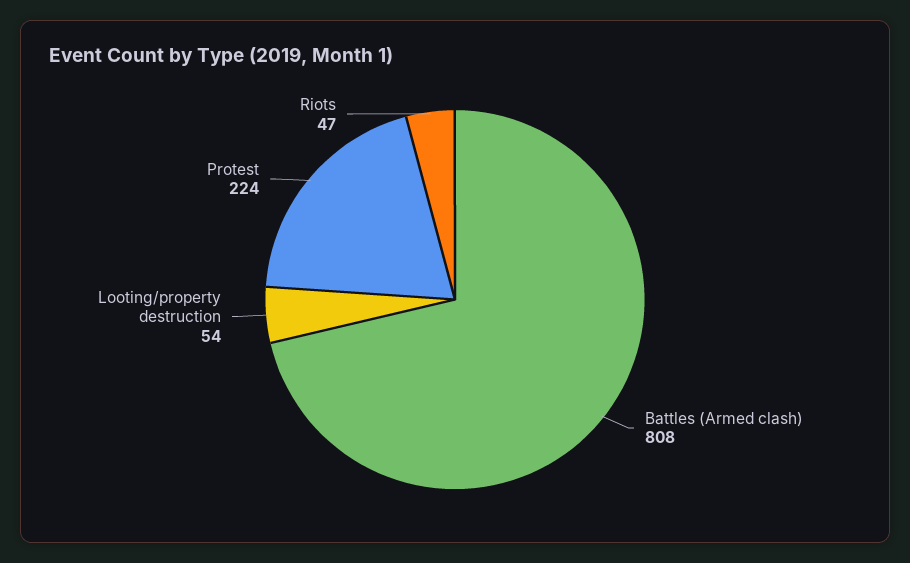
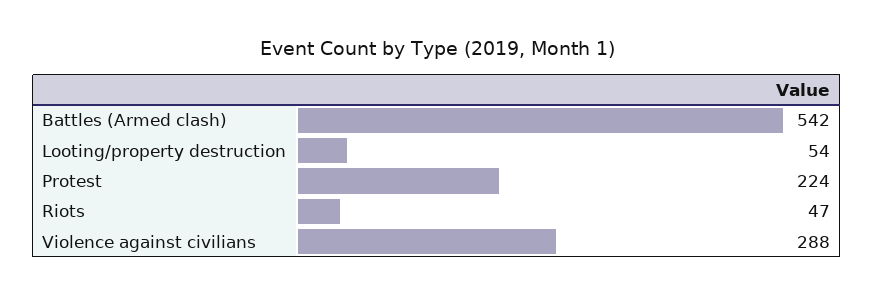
  {
-   "Battles (Armed clash)": 808,
+   "Battles (Armed clash)": 542,
    "Looting/property destruction": 54,
    "Protest": 224,
-   "Riots": 47
+   "Riots": 47,
+   "Violence against civilians": 288
  }

